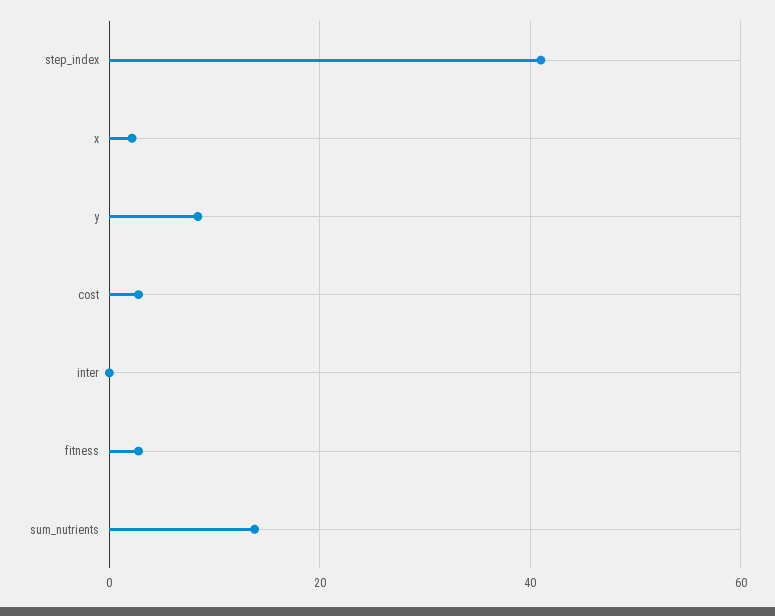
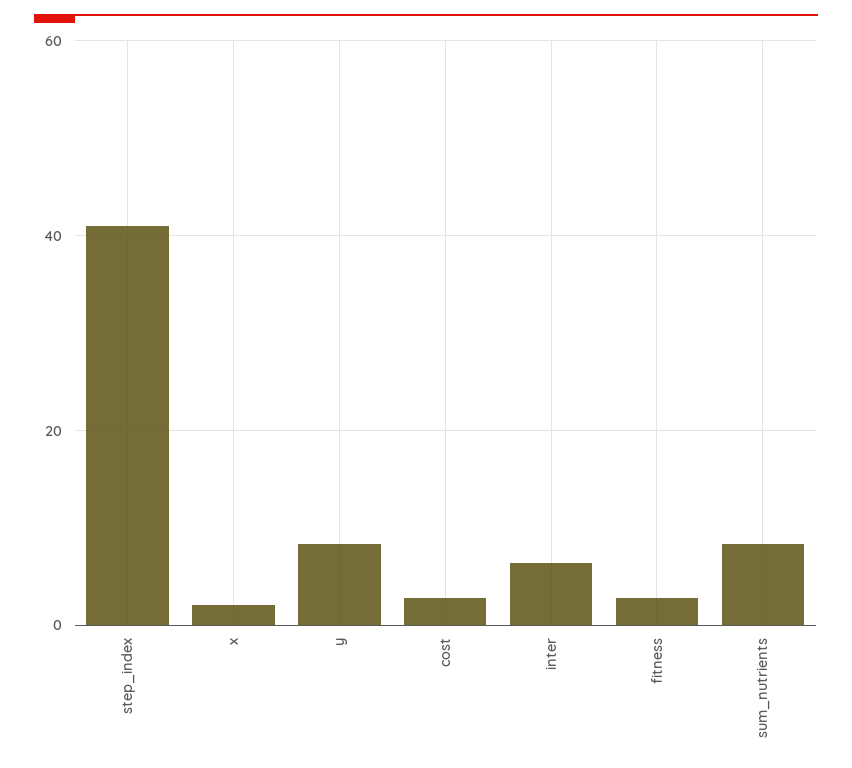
  {
    "step_index": 42,
    "x": 2,
    "y": 8,
    "cost": 2,
-   "inter": 0,
+   "inter": 6,
    "fitness": 2,
-   "sum_nutrients": 14
+   "sum_nutrients": 8
  }

